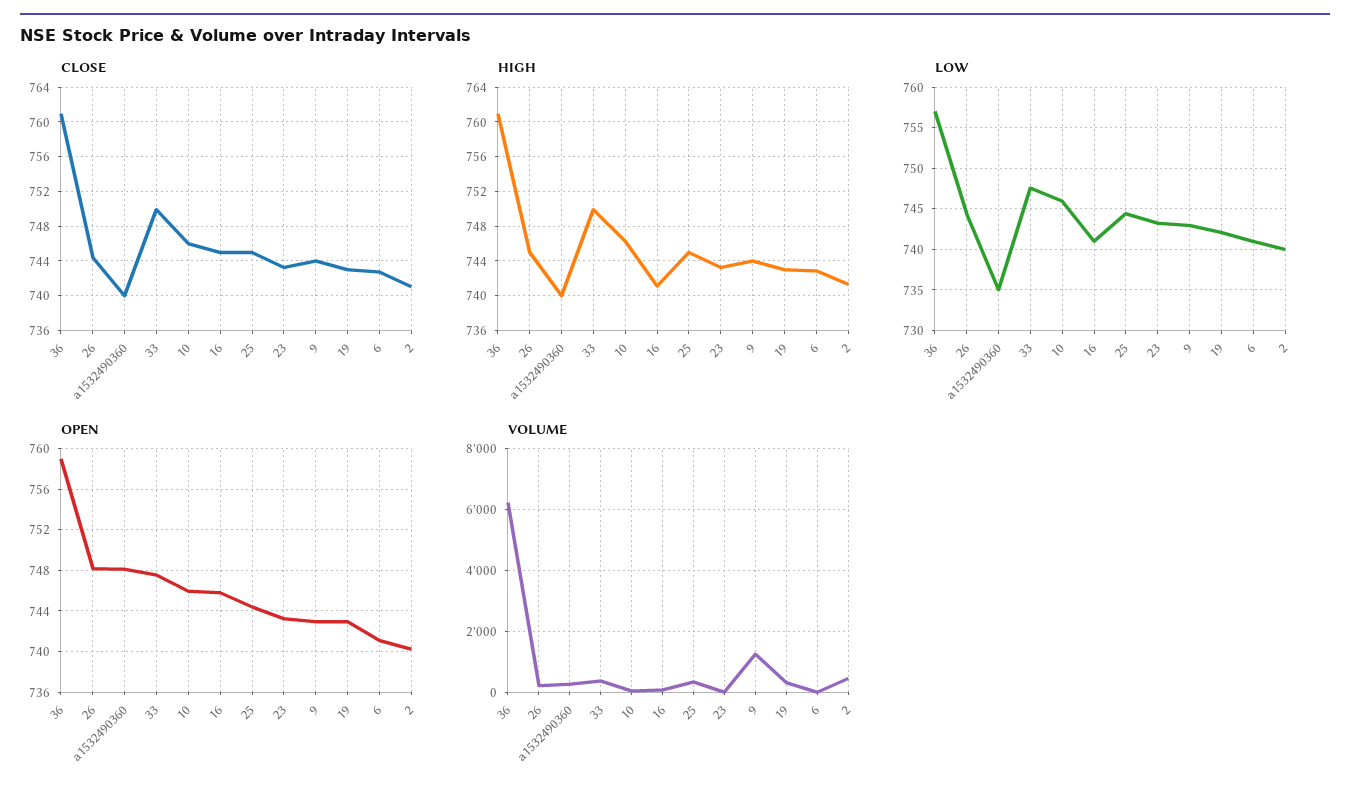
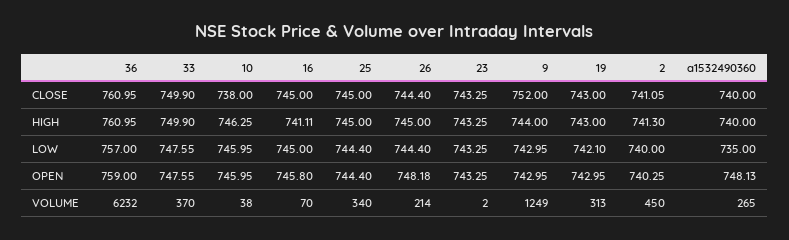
  {
    "CLOSE": {
      "36": 760.95,
      "26": 744.4,
      "a1532490360": 740,
      "33": 749.9,
-     "10": 746,
+     "10": 738,
      "16": 745,
      "25": 745,
      "23": 743.25,
-     "9": 744,
+     "9": 752,
      "19": 743,
-     "6": 743,
      "2": 741.05
    },
    "HIGH": {
      "36": 760.95,
      "26": 745,
      "a1532490360": 740,
      "33": 749.9,
      "10": 746.25,
      "16": 741.11,
      "25": 745,
      "23": 743.25,
      "9": 744,
      "19": 743,
-     "6": 743,
      "2": 741.3
    },
    "LOW": {
      "36": 757,
      "26": 744.4,
      "a1532490360": 735,
      "33": 747.55,
      "10": 745.95,
-     "16": 741,
+     "16": 745,
      "25": 744.4,
      "23": 743.25,
      "9": 742.95,
      "19": 742.1,
-     "6": 741,
      "2": 740
    },
    "OPEN": {
      "36": 759,
      "26": 748.18,
      "a1532490360": 748.13,
      "33": 747.55,
      "10": 745.95,
      "16": 745.8,
      "25": 744.4,
      "23": 743.25,
      "9": 742.95,
      "19": 742.95,
-     "6": 741,
      "2": 740.25
    },
    "VOLUME": {
      "36": 6232,
      "26": 214,
      "a1532490360": 265,
      "33": 370,
      "10": 38,
      "16": 70,
      "25": 340,
      "23": 2,
      "9": 1249,
      "19": 313,
-     "6": 0,
      "2": 450
    }
  }

